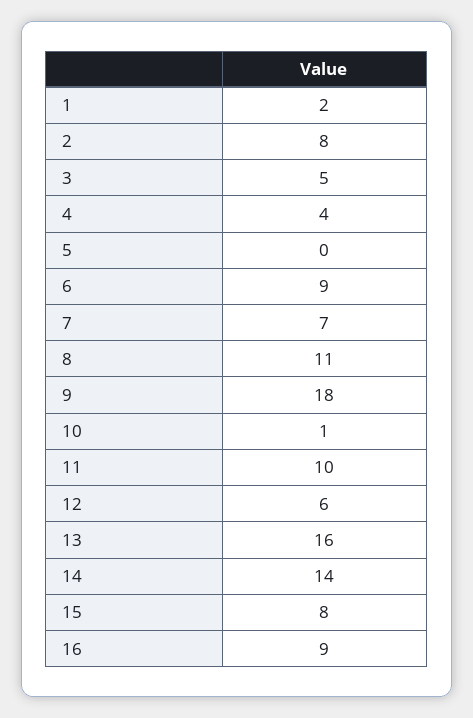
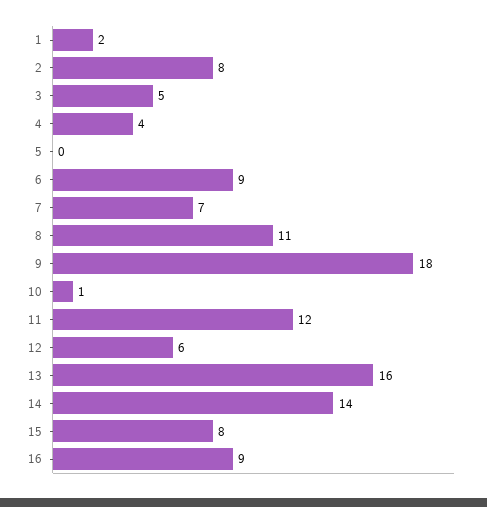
  {
    "1": 2,
    "2": 8,
    "3": 5,
    "4": 4,
    "5": 0,
    "6": 9,
    "7": 7,
    "8": 11,
    "9": 18,
    "10": 1,
-   "11": 10,
+   "11": 12,
    "12": 6,
    "13": 16,
    "14": 14,
    "15": 8,
    "16": 9
  }

